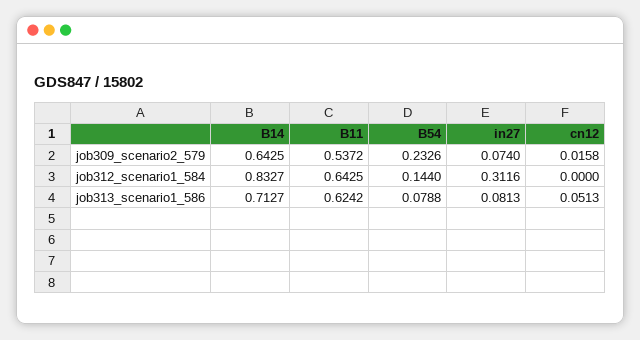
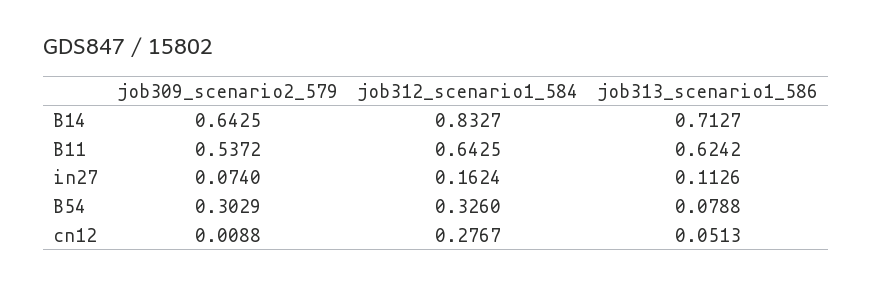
  {
    "B14": {
      "job309_scenario2_579": 0.6425,
      "job312_scenario1_584": 0.8327,
      "job313_scenario1_586": 0.7127
    },
    "B11": {
      "job309_scenario2_579": 0.5372,
      "job312_scenario1_584": 0.6425,
      "job313_scenario1_586": 0.6242
    },
    "B54": {
-     "job309_scenario2_579": 0.2326,
+     "job309_scenario2_579": 0.3029,
-     "job312_scenario1_584": 0.144,
+     "job312_scenario1_584": 0.326,
      "job313_scenario1_586": 0.0788
    },
    "in27": {
      "job309_scenario2_579": 0.074,
-     "job312_scenario1_584": 0.3116,
+     "job312_scenario1_584": 0.1624,
-     "job313_scenario1_586": 0.0813
+     "job313_scenario1_586": 0.1126
    },
    "cn12": {
-     "job309_scenario2_579": 0.0158,
+     "job309_scenario2_579": 0.0088,
-     "job312_scenario1_584": 0,
+     "job312_scenario1_584": 0.2767,
      "job313_scenario1_586": 0.0513
    }
  }

